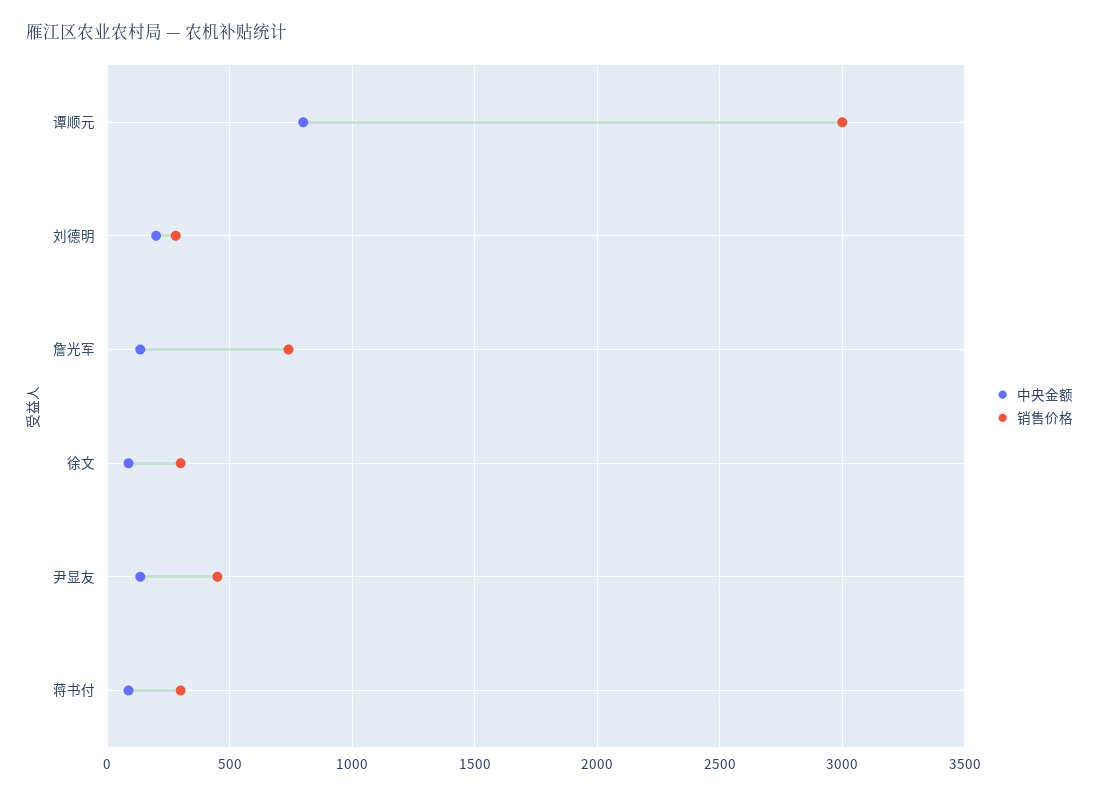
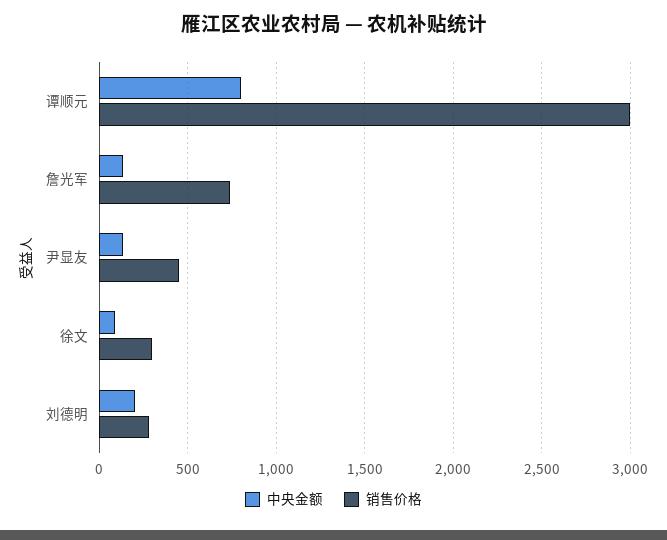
  {
    "中央金额": {
      "谭顺元": 800,
      "刘德明": 200,
      "詹光军": 150,
      "徐文": 100,
-     "尹显友": 150,
+     "尹显友": 150
-     "蒋书付": 100
    },
    "销售价格": {
      "谭顺元": 3000,
      "刘德明": 300,
      "詹光军": 750,
      "徐文": 300,
-     "尹显友": 450,
+     "尹显友": 450
-     "蒋书付": 300
    }
  }

